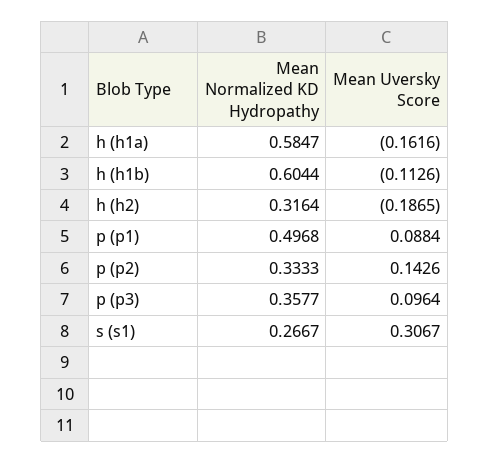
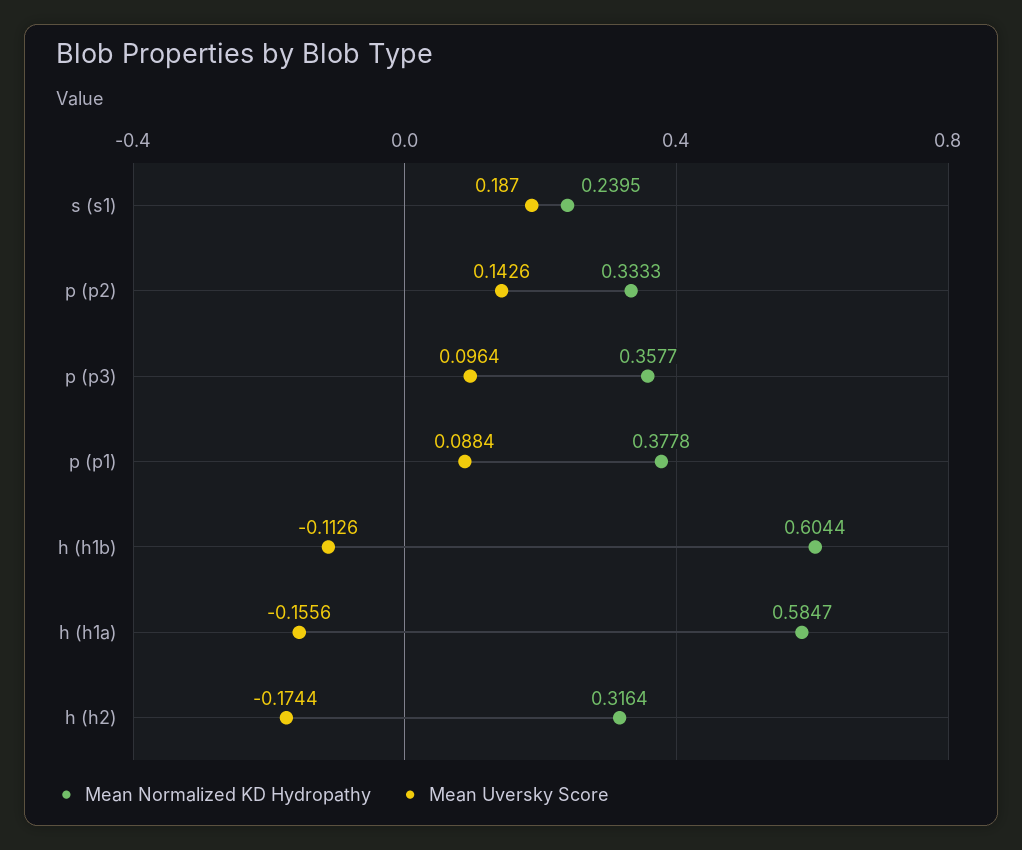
  {
    "Mean Normalized KD Hydropathy": {
      "h (h1a)": 0.5847,
      "h (h1b)": 0.6044,
      "h (h2)": 0.3164,
-     "p (p1)": 0.4968,
+     "p (p1)": 0.3778,
      "p (p2)": 0.3333,
      "p (p3)": 0.3577,
-     "s (s1)": 0.2667
+     "s (s1)": 0.2395
    },
    "Mean Uversky Score": {
-     "h (h1a)": -0.1616,
+     "h (h1a)": -0.1556,
      "h (h1b)": -0.1126,
-     "h (h2)": -0.1865,
+     "h (h2)": -0.1744,
      "p (p1)": 0.0884,
      "p (p2)": 0.1426,
      "p (p3)": 0.0964,
-     "s (s1)": 0.3067
+     "s (s1)": 0.187
    }
  }

